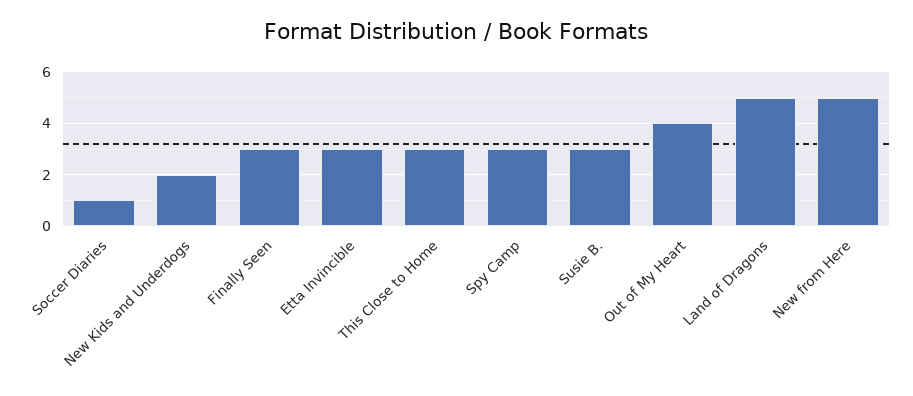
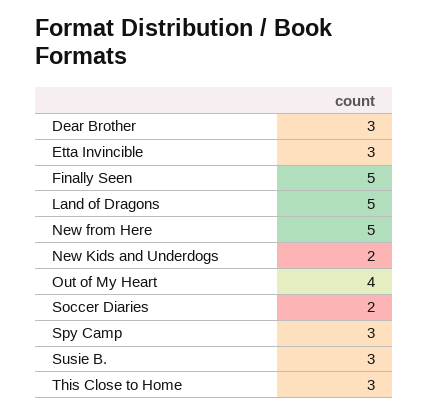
  {
-   "Soccer Diaries": 1,
+   "Soccer Diaries": 2,
    "New Kids and Underdogs": 2,
-   "Finally Seen": 3,
+   "Finally Seen": 5,
    "Etta Invincible": 3,
    "This Close to Home": 3,
    "Spy Camp": 3,
    "Susie B.": 3,
    "Out of My Heart": 4,
    "Land of Dragons": 5,
-   "New from Here": 5
+   "New from Here": 5,
+   "Dear Brother": 3
  }

